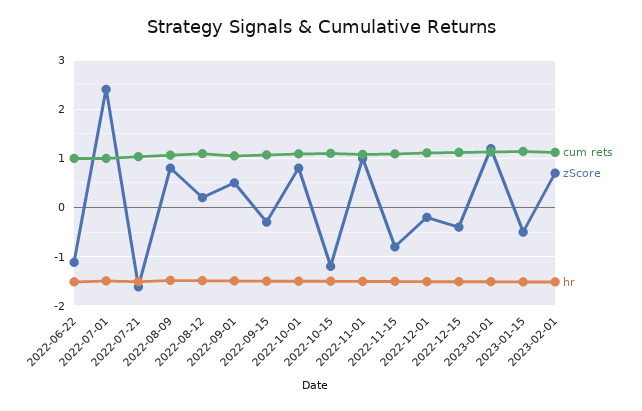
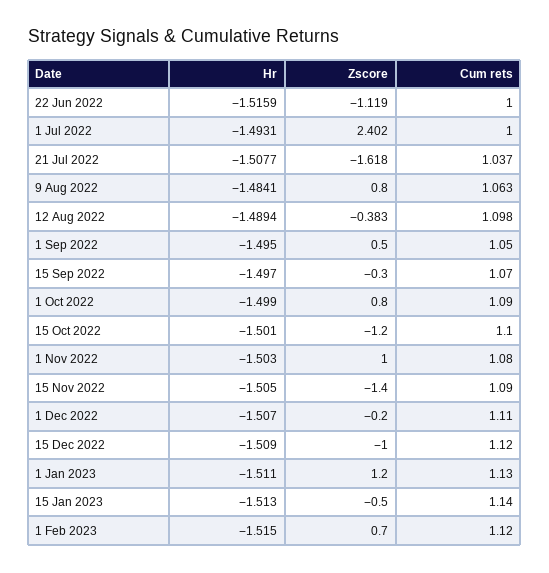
  {
    "cum rets": {
      "2022-06-22": 1,
      "2022-07-01": 1,
      "2022-07-21": 1.037,
      "2022-08-09": 1.063,
      "2022-08-12": 1.098,
      "2022-09-01": 1.05,
      "2022-09-15": 1.07,
      "2022-10-01": 1.09,
      "2022-10-15": 1.1,
      "2022-11-01": 1.08,
      "2022-11-15": 1.09,
      "2022-12-01": 1.11,
      "2022-12-15": 1.12,
      "2023-01-01": 1.13,
      "2023-01-15": 1.14,
      "2023-02-01": 1.12
    },
    "zScore": {
      "2022-06-22": -1.119,
      "2022-07-01": 2.402,
      "2022-07-21": -1.618,
      "2022-08-09": 0.8,
-     "2022-08-12": 0.2,
+     "2022-08-12": -0.383,
      "2022-09-01": 0.5,
      "2022-09-15": -0.3,
      "2022-10-01": 0.8,
      "2022-10-15": -1.2,
      "2022-11-01": 1,
-     "2022-11-15": -0.8,
+     "2022-11-15": -1.4,
      "2022-12-01": -0.2,
-     "2022-12-15": -0.4,
+     "2022-12-15": -1,
      "2023-01-01": 1.2,
      "2023-01-15": -0.5,
      "2023-02-01": 0.7
    },
    "hr": {
      "2022-06-22": -1.5159,
      "2022-07-01": -1.4931,
      "2022-07-21": -1.5077,
      "2022-08-09": -1.4841,
      "2022-08-12": -1.4894,
      "2022-09-01": -1.495,
      "2022-09-15": -1.497,
      "2022-10-01": -1.499,
      "2022-10-15": -1.501,
      "2022-11-01": -1.503,
      "2022-11-15": -1.505,
      "2022-12-01": -1.507,
      "2022-12-15": -1.509,
      "2023-01-01": -1.511,
      "2023-01-15": -1.513,
      "2023-02-01": -1.515
    }
  }

